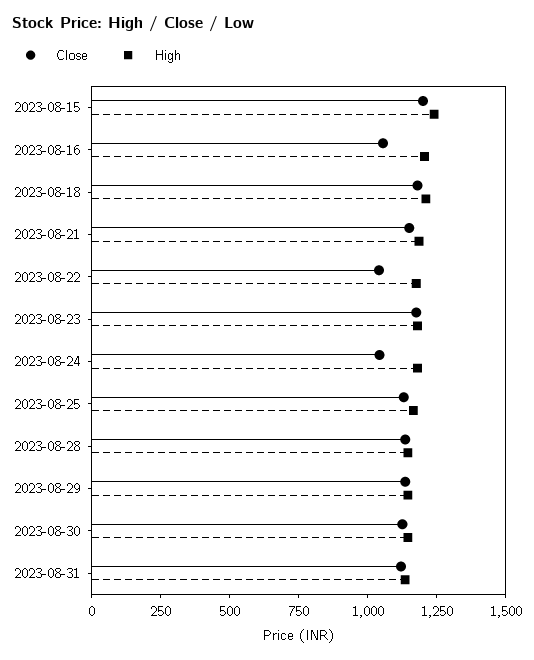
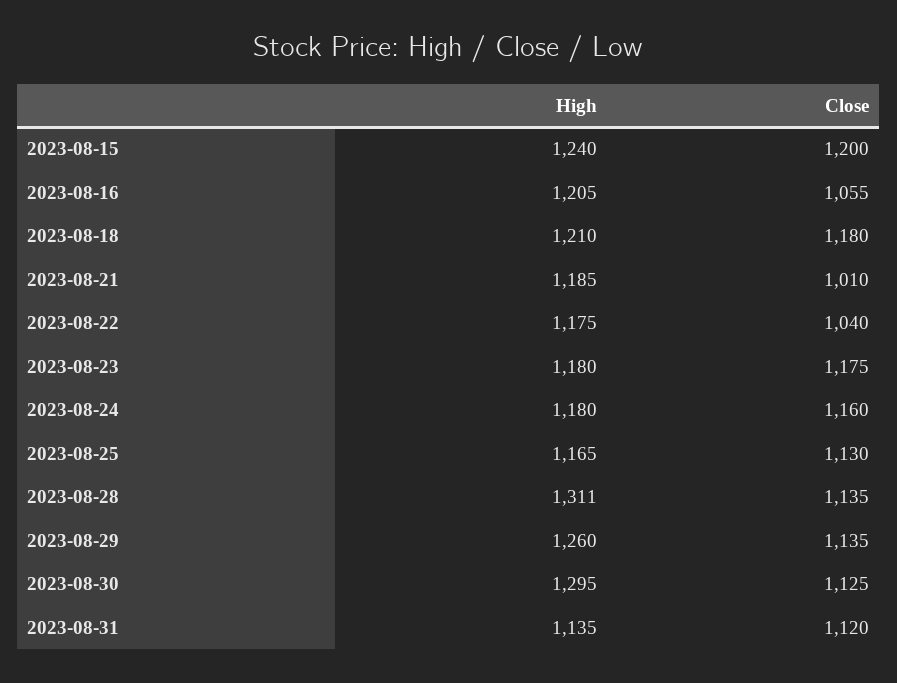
  {
    "Close": {
      "2023-08-15": 1200,
      "2023-08-16": 1055,
      "2023-08-18": 1180,
-     "2023-08-21": 1150,
+     "2023-08-21": 1010,
      "2023-08-22": 1040,
      "2023-08-23": 1175,
-     "2023-08-24": 1050,
+     "2023-08-24": 1160,
      "2023-08-25": 1130,
      "2023-08-28": 1135,
      "2023-08-29": 1135,
      "2023-08-30": 1125,
      "2023-08-31": 1120
    },
    "High": {
      "2023-08-15": 1240,
      "2023-08-16": 1205,
      "2023-08-18": 1210,
      "2023-08-21": 1185,
      "2023-08-22": 1175,
      "2023-08-23": 1180,
      "2023-08-24": 1180,
      "2023-08-25": 1165,
-     "2023-08-28": 1150,
+     "2023-08-28": 1311,
-     "2023-08-29": 1150,
+     "2023-08-29": 1260,
-     "2023-08-30": 1150,
+     "2023-08-30": 1295,
      "2023-08-31": 1135
    }
  }

